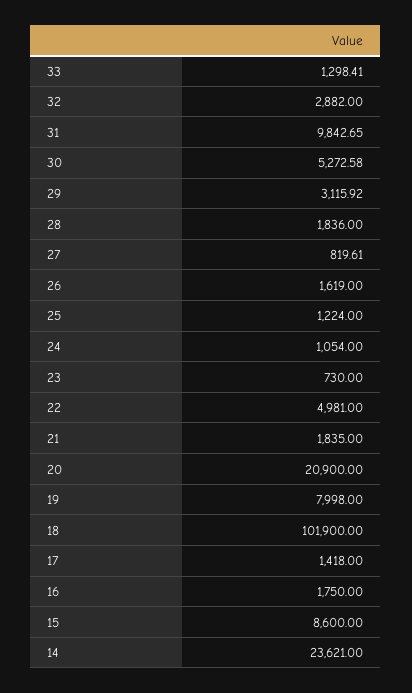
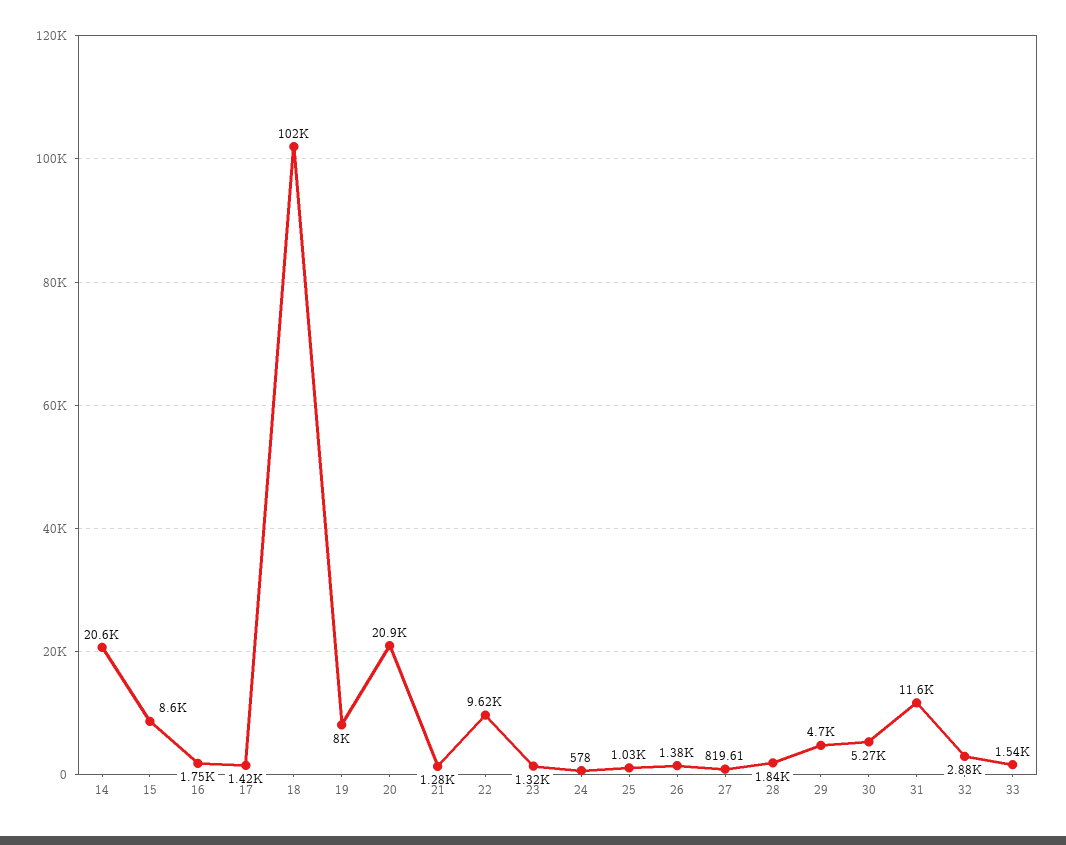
  {
-   "33": 1298.41,
+   "33": 1540,
    "32": 2882,
-   "31": 9842.65,
+   "31": 11600,
    "30": 5272.58,
-   "29": 3115.92,
+   "29": 4700,
    "28": 1836,
    "27": 819.61,
-   "26": 1619,
+   "26": 1380,
-   "25": 1224,
+   "25": 1030,
-   "24": 1054,
+   "24": 578,
-   "23": 730,
+   "23": 1320,
-   "22": 4981,
+   "22": 9620,
-   "21": 1835,
+   "21": 1280,
    "20": 20900,
    "19": 7998,
    "18": 101900,
    "17": 1418,
    "16": 1750,
    "15": 8600,
-   "14": 23621
+   "14": 20600
  }

